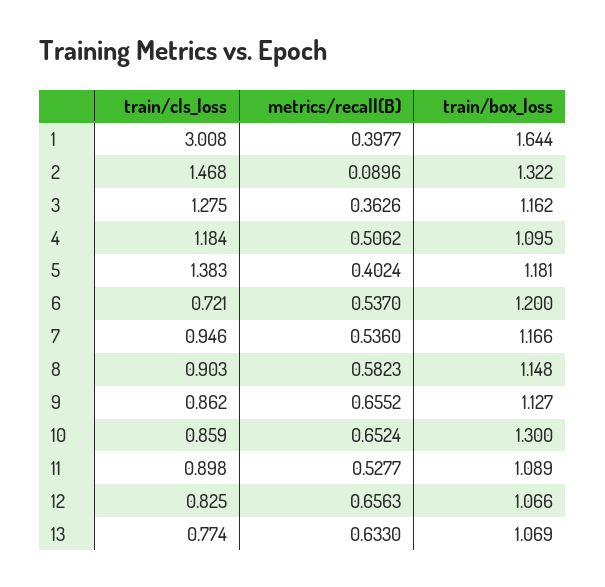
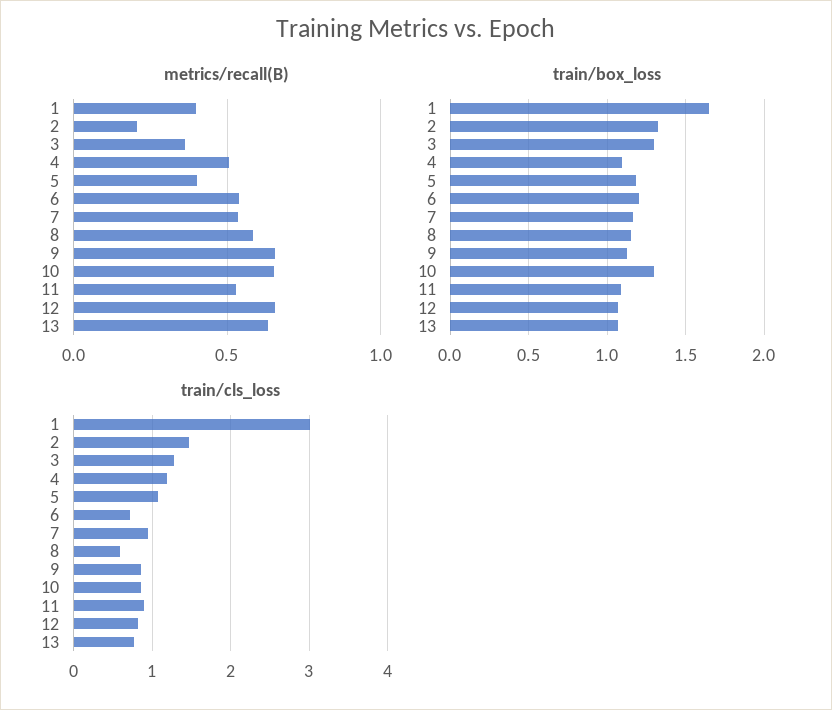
  {
    "train/cls_loss": {
      "1": 3.008,
      "2": 1.468,
      "3": 1.275,
      "4": 1.184,
-     "5": 1.383,
+     "5": 1.1,
      "6": 0.721,
      "7": 0.946,
-     "8": 0.903,
+     "8": 0.6,
      "9": 0.862,
      "10": 0.859,
      "11": 0.898,
      "12": 0.825,
      "13": 0.774
    },
    "metrics/recall(B)": {
      "1": 0.3977,
-     "2": 0.0896,
+     "2": 0.2,
      "3": 0.3626,
      "4": 0.5062,
      "5": 0.4024,
      "6": 0.537,
      "7": 0.536,
      "8": 0.5823,
      "9": 0.6552,
      "10": 0.6524,
      "11": 0.5277,
      "12": 0.6563,
      "13": 0.633
    },
    "train/box_loss": {
      "1": 1.644,
      "2": 1.322,
-     "3": 1.162,
+     "3": 1.3,
      "4": 1.095,
      "5": 1.181,
      "6": 1.2,
      "7": 1.166,
      "8": 1.148,
      "9": 1.127,
      "10": 1.3,
      "11": 1.089,
      "12": 1.066,
      "13": 1.069
    }
  }

